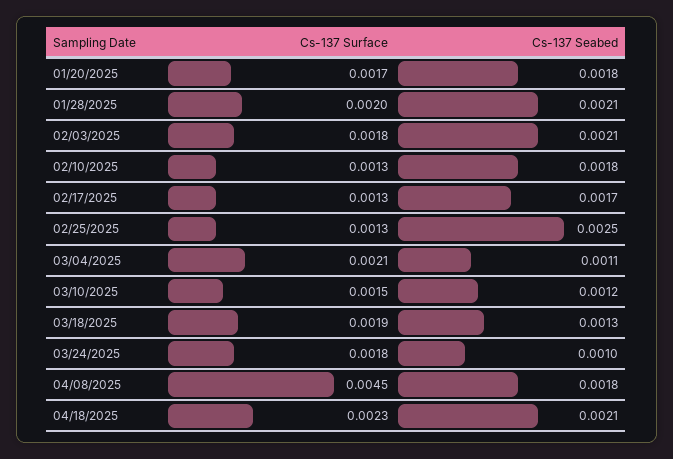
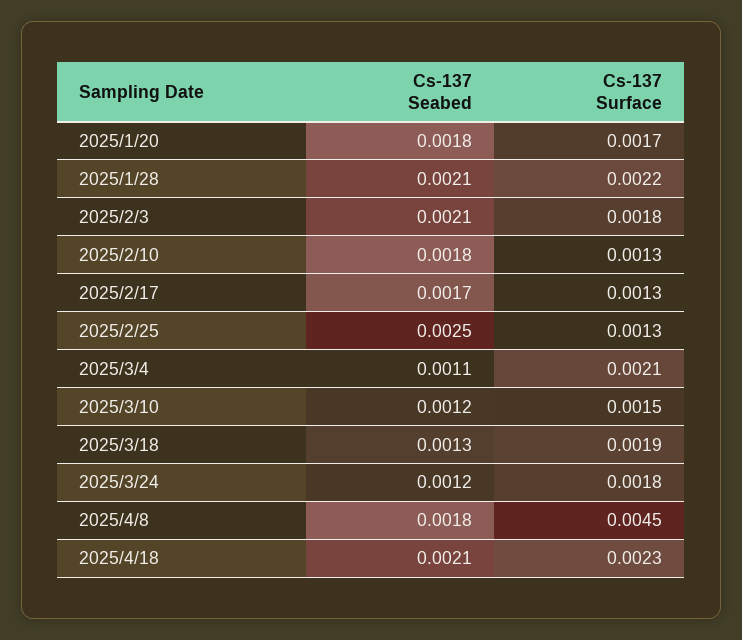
  {
    "Cs-137 Surface": {
      "01/20/2025": 0.0017,
-     "01/28/2025": 0.002,
+     "01/28/2025": 0.0022,
      "02/03/2025": 0.0018,
      "02/10/2025": 0.0013,
      "02/17/2025": 0.0013,
      "02/25/2025": 0.0013,
      "03/04/2025": 0.0021,
      "03/10/2025": 0.0015,
      "03/18/2025": 0.0019,
      "03/24/2025": 0.0018,
      "04/08/2025": 0.0045,
      "04/18/2025": 0.0023
    },
    "Cs-137 Seabed": {
      "01/20/2025": 0.0018,
      "01/28/2025": 0.0021,
      "02/03/2025": 0.0021,
      "02/10/2025": 0.0018,
      "02/17/2025": 0.0017,
      "02/25/2025": 0.0025,
      "03/04/2025": 0.0011,
      "03/10/2025": 0.0012,
      "03/18/2025": 0.0013,
-     "03/24/2025": 0.001,
+     "03/24/2025": 0.0012,
      "04/08/2025": 0.0018,
      "04/18/2025": 0.0021
    }
  }

